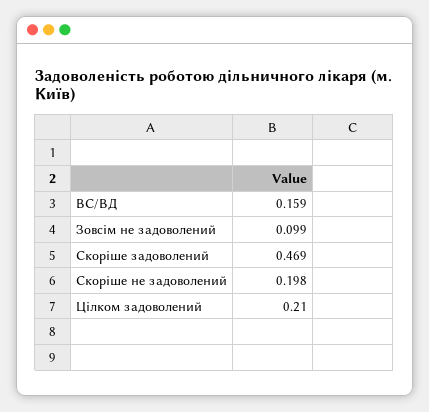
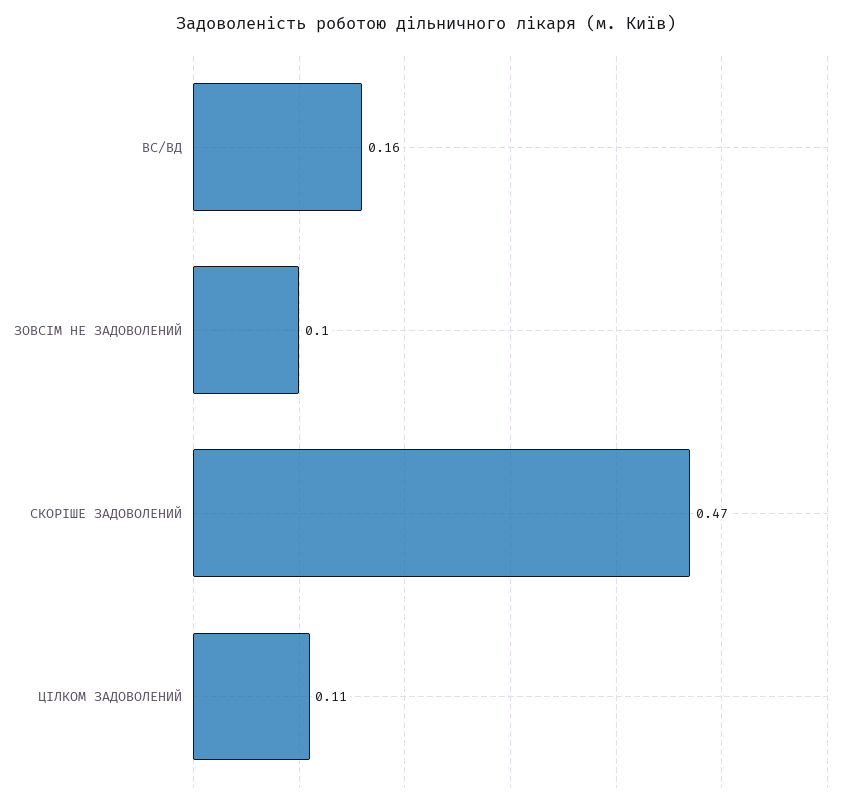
  {
    "ВС/ВД": 0.159,
    "Зовсім не задоволений": 0.099,
    "Скоріше задоволений": 0.469,
-   "Скоріше не задоволений": 0.198,
-   "Цілком задоволений": 0.21
+   "Цілком задоволений": 0.11
  }

